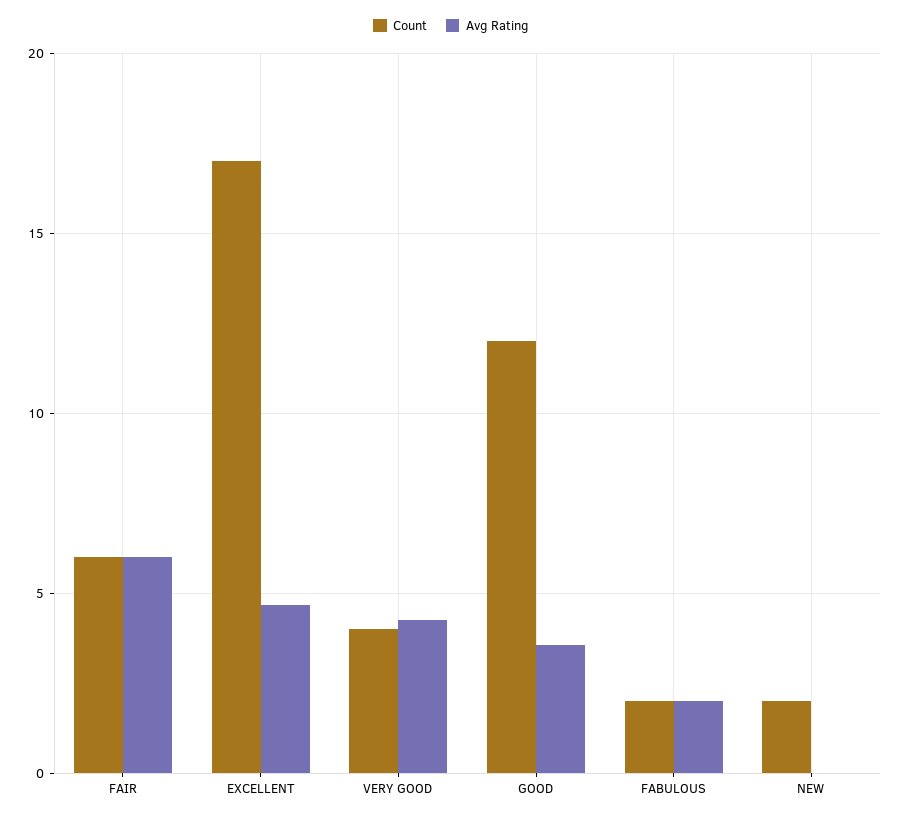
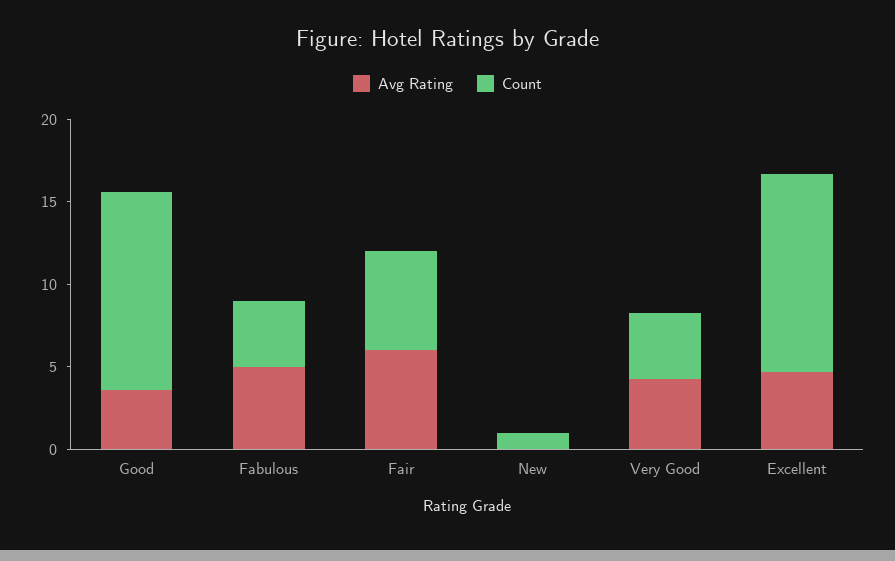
  {
    "Count": {
      "FAIR": 6,
-     "EXCELLENT": 17,
+     "EXCELLENT": 12,
      "VERY GOOD": 4,
      "GOOD": 12,
-     "FABULOUS": 2,
+     "FABULOUS": 4,
-     "NEW": 2
+     "NEW": 1
    },
    "Avg Rating": {
      "FAIR": 6,
      "EXCELLENT": 4.5,
      "VERY GOOD": 4.5,
      "GOOD": 3.5,
-     "FABULOUS": 2,
+     "FABULOUS": 5,
      "NEW": 0
    }
  }

